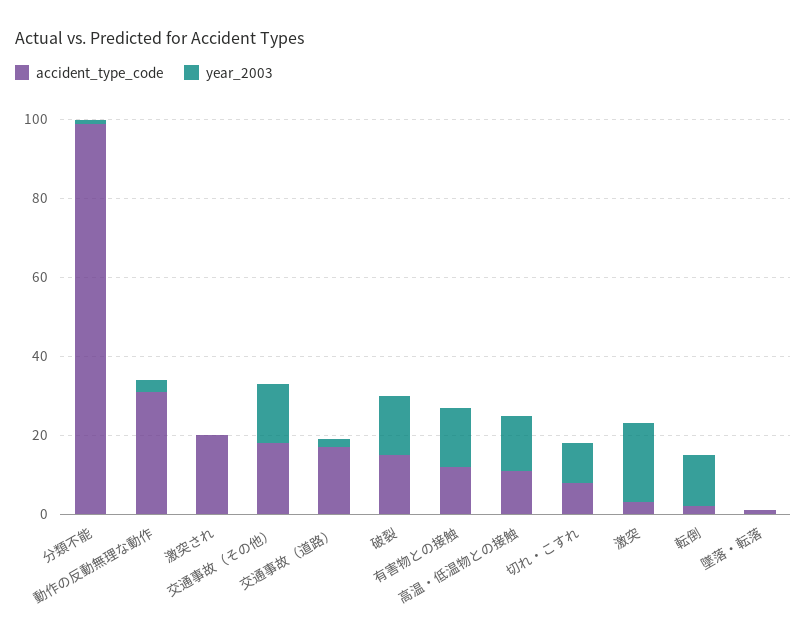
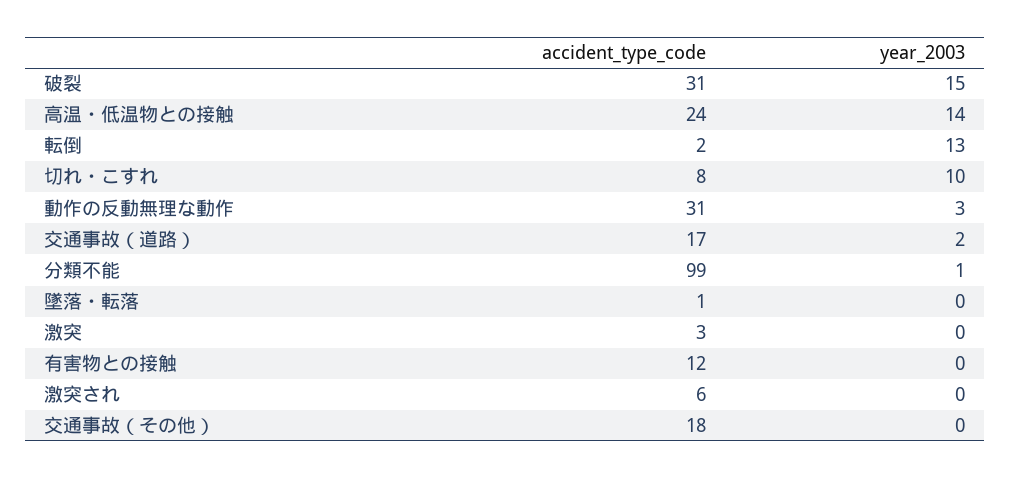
  {
    "accident_type_code": {
      "分類不能": 99,
      "動作の反動無理な動作": 31,
-     "激突され": 20,
+     "激突され": 6,
      "交通事故（その他）": 18,
      "交通事故（道路）": 17,
-     "破裂": 15,
+     "破裂": 31,
      "有害物との接触": 12,
-     "高温・低温物との接触": 10,
+     "高温・低温物との接触": 24,
      "切れ・こすれ": 8,
      "激突": 3,
      "転倒": 2,
      "墜落・転落": 1
    },
    "year_2003": {
      "分類不能": 1,
      "動作の反動無理な動作": 3,
      "激突され": 0,
-     "交通事故（その他）": 15,
+     "交通事故（その他）": 0,
      "交通事故（道路）": 2,
      "破裂": 15,
-     "有害物との接触": 15,
+     "有害物との接触": 0,
      "高温・低温物との接触": 14,
      "切れ・こすれ": 10,
-     "激突": 20,
+     "激突": 0,
      "転倒": 13,
      "墜落・転落": 0
    }
  }

